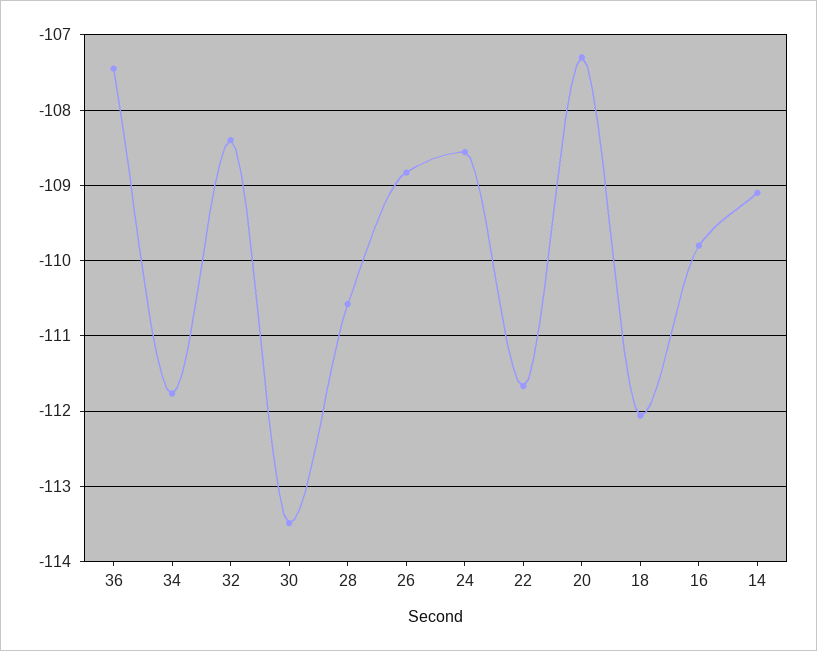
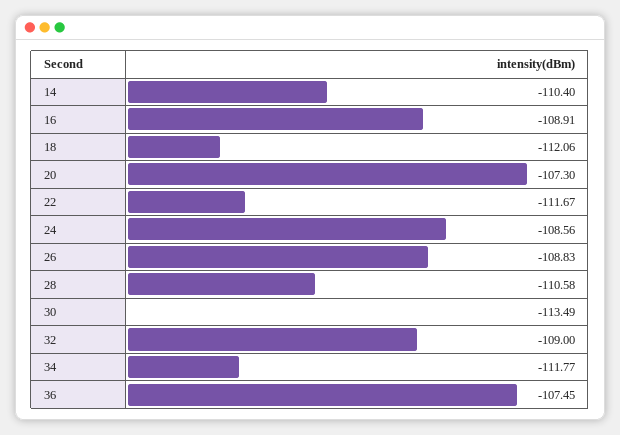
  {
    "36": -107.45,
    "34": -111.77,
-   "32": -108.4,
+   "32": -109,
    "30": -113.49,
    "28": -110.58,
    "26": -108.83,
    "24": -108.56,
    "22": -111.67,
    "20": -107.3,
    "18": -112.06,
-   "16": -109.8,
+   "16": -108.91,
-   "14": -109.1
+   "14": -110.4
  }

